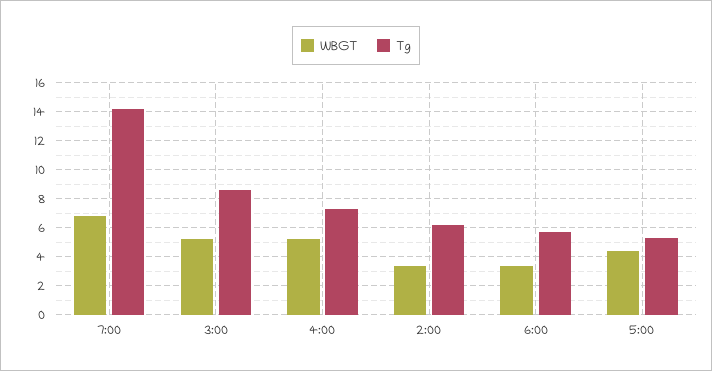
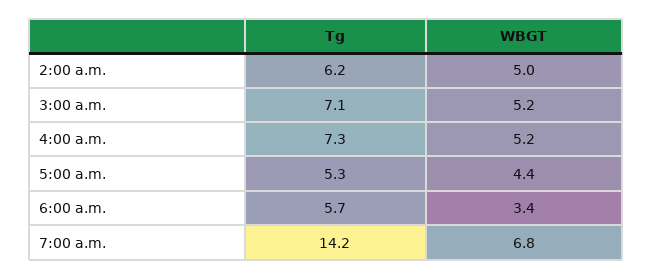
  {
    "WBGT": {
      "7:00": 6.8,
      "3:00": 5.2,
      "4:00": 5.2,
-     "2:00": 3.5,
+     "2:00": 5,
      "6:00": 3.4,
      "5:00": 4.4
    },
    "Tg": {
      "7:00": 14.2,
-     "3:00": 8.5,
+     "3:00": 7.1,
      "4:00": 7.3,
      "2:00": 6.2,
      "6:00": 5.7,
      "5:00": 5.3
    }
  }

